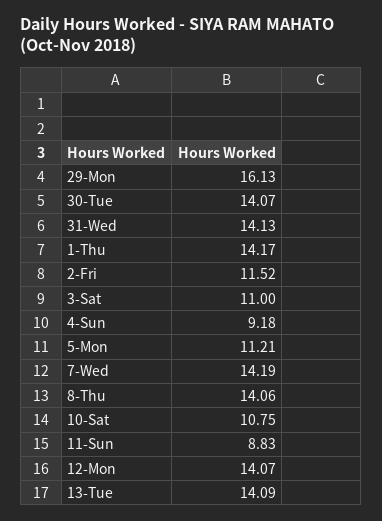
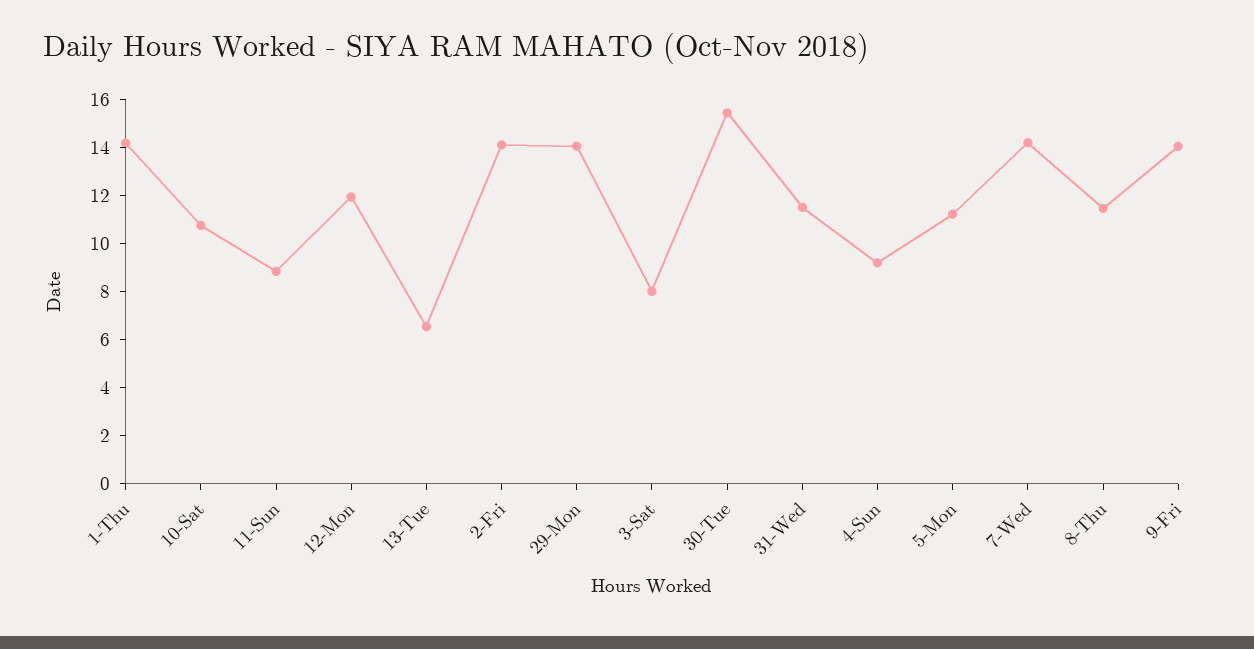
  {
-   "29-Mon": 16.13,
+   "29-Mon": 14,
-   "30-Tue": 14.07,
+   "30-Tue": 15.5,
-   "31-Wed": 14.13,
+   "31-Wed": 11.5,
    "1-Thu": 14.17,
-   "2-Fri": 11.52,
+   "2-Fri": 14,
-   "3-Sat": 11,
+   "3-Sat": 8,
    "4-Sun": 9.18,
    "5-Mon": 11.21,
    "7-Wed": 14.19,
-   "8-Thu": 14.06,
+   "8-Thu": 11.5,
    "10-Sat": 10.75,
    "11-Sun": 8.83,
-   "12-Mon": 14.07,
+   "12-Mon": 12,
-   "13-Tue": 14.09
+   "13-Tue": 6.5,
+   "9-Fri": 14
  }

